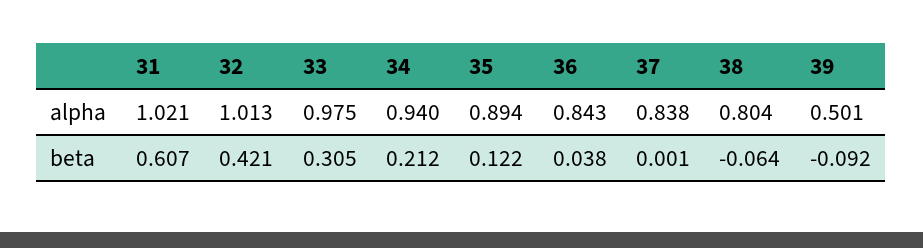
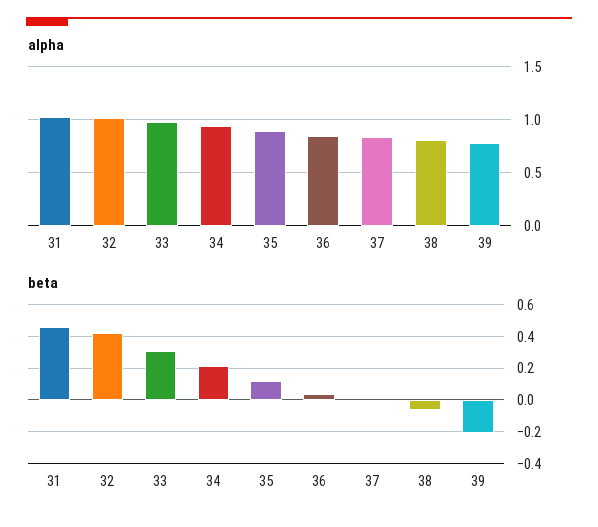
  {
    "alpha": {
      "31": 1.021,
      "32": 1.013,
      "33": 0.975,
      "34": 0.94,
      "35": 0.894,
      "36": 0.843,
      "37": 0.838,
      "38": 0.804,
-     "39": 0.501
+     "39": 0.8
    },
    "beta": {
-     "31": 0.607,
+     "31": 0.45,
      "32": 0.421,
      "33": 0.305,
      "34": 0.212,
      "35": 0.122,
      "36": 0.038,
      "37": 0.001,
      "38": -0.064,
-     "39": -0.092
+     "39": -0.2
    }
  }

